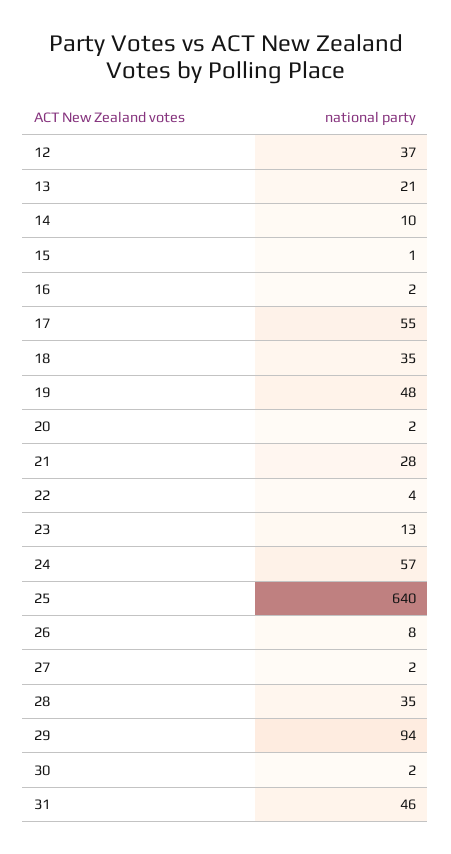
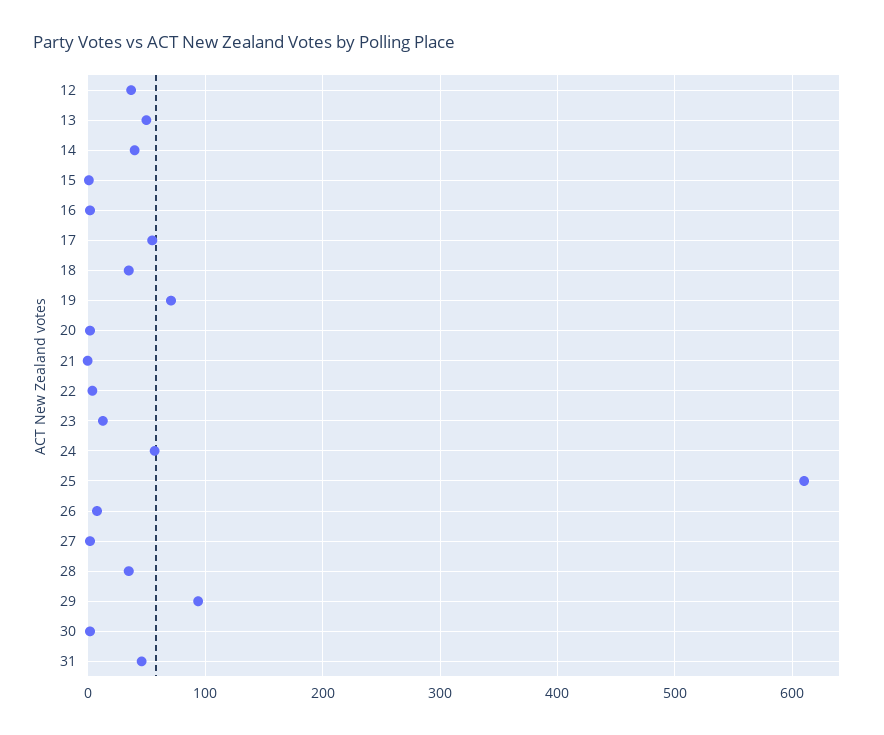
  {
    "12": 37,
-   "13": 21,
+   "13": 50,
-   "14": 10,
+   "14": 40,
    "15": 1,
    "16": 2,
    "17": 55,
    "18": 35,
-   "19": 48,
+   "19": 70,
    "20": 2,
-   "21": 28,
+   "21": 0,
    "22": 4,
    "23": 13,
    "24": 57,
-   "25": 640,
+   "25": 610,
    "26": 8,
    "27": 2,
    "28": 35,
    "29": 94,
    "30": 2,
    "31": 46
  }

